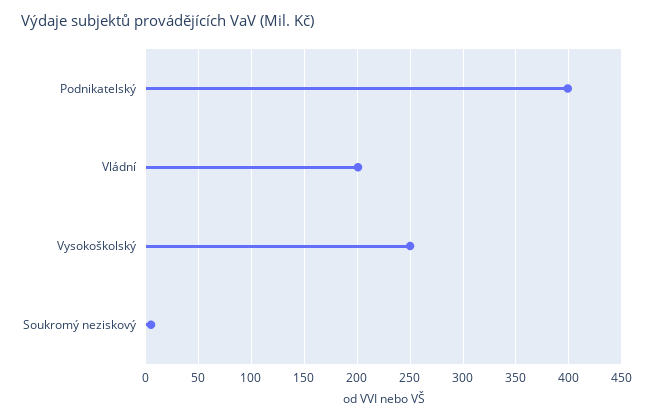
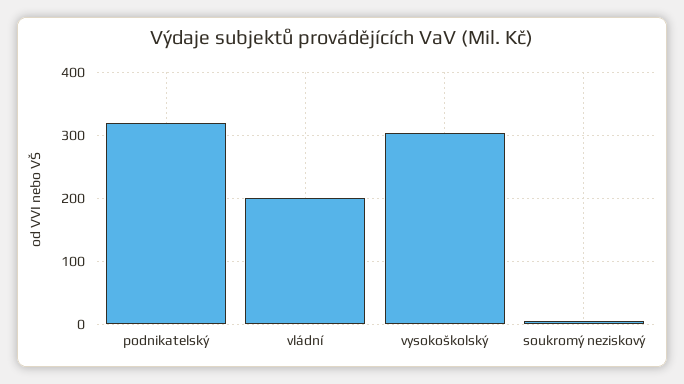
  {
-   "Podnikatelský": 400,
+   "Podnikatelský": 320,
    "Vládní": 200,
-   "Vysokoškolský": 250,
+   "Vysokoškolský": 300,
    "Soukromý neziskový": 10
  }

